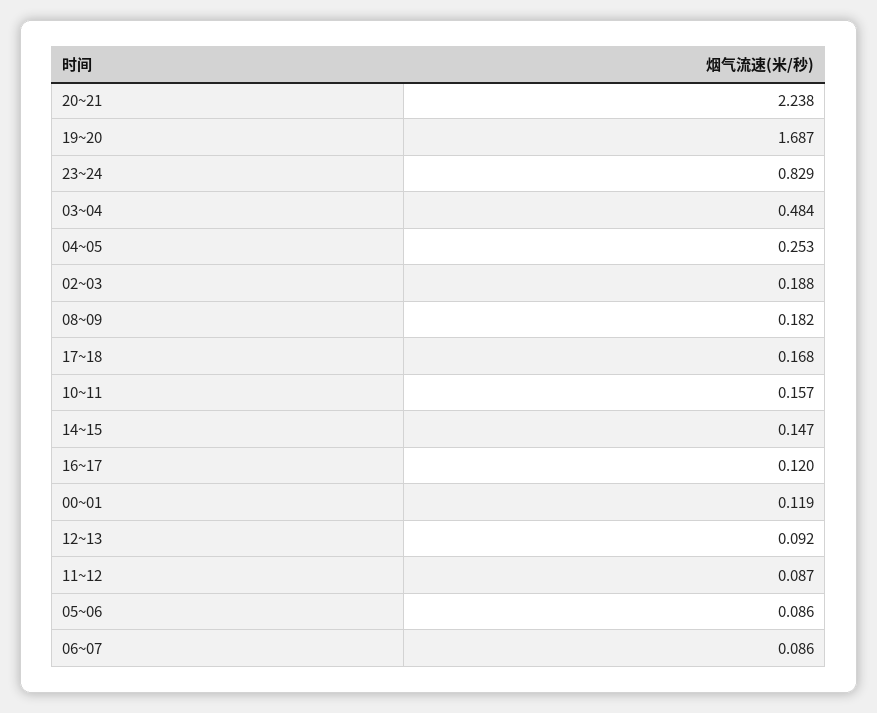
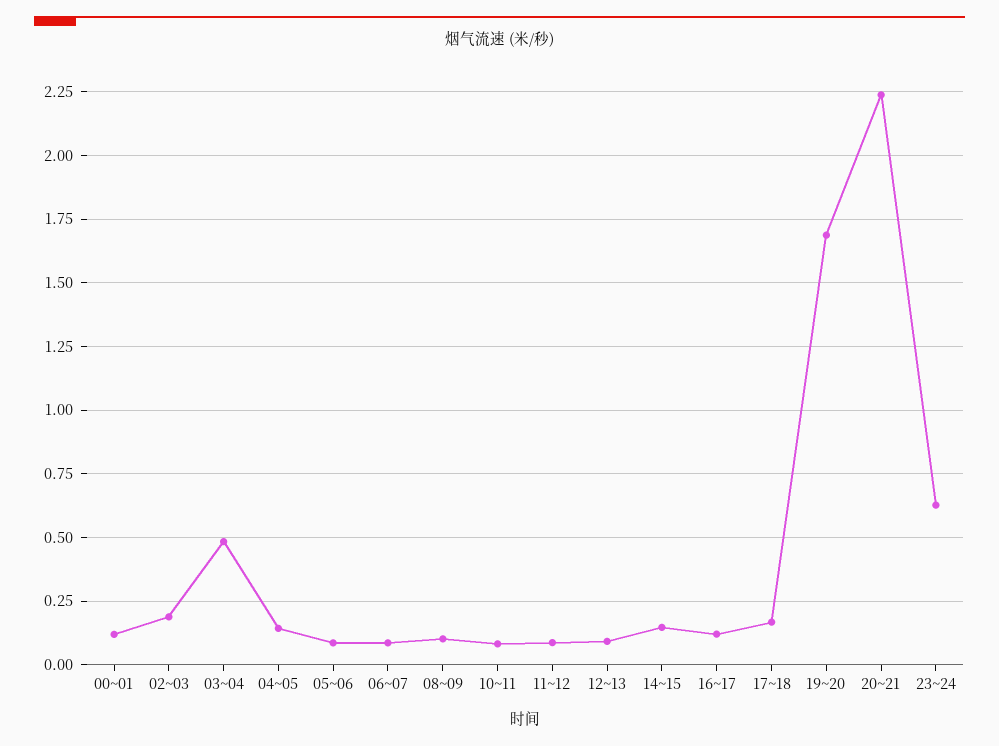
  {
    "20~21": 2.238,
    "19~20": 1.687,
-   "23~24": 0.829,
+   "23~24": 0.625,
    "03~04": 0.484,
-   "04~05": 0.253,
+   "04~05": 0.15,
    "02~03": 0.188,
-   "08~09": 0.182,
+   "08~09": 0.1,
    "17~18": 0.168,
-   "10~11": 0.157,
+   "10~11": 0.075,
    "14~15": 0.147,
    "16~17": 0.12,
    "00~01": 0.119,
    "12~13": 0.092,
    "11~12": 0.087,
    "05~06": 0.086,
    "06~07": 0.086
  }

